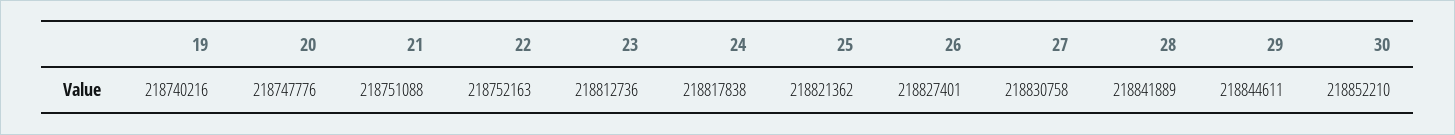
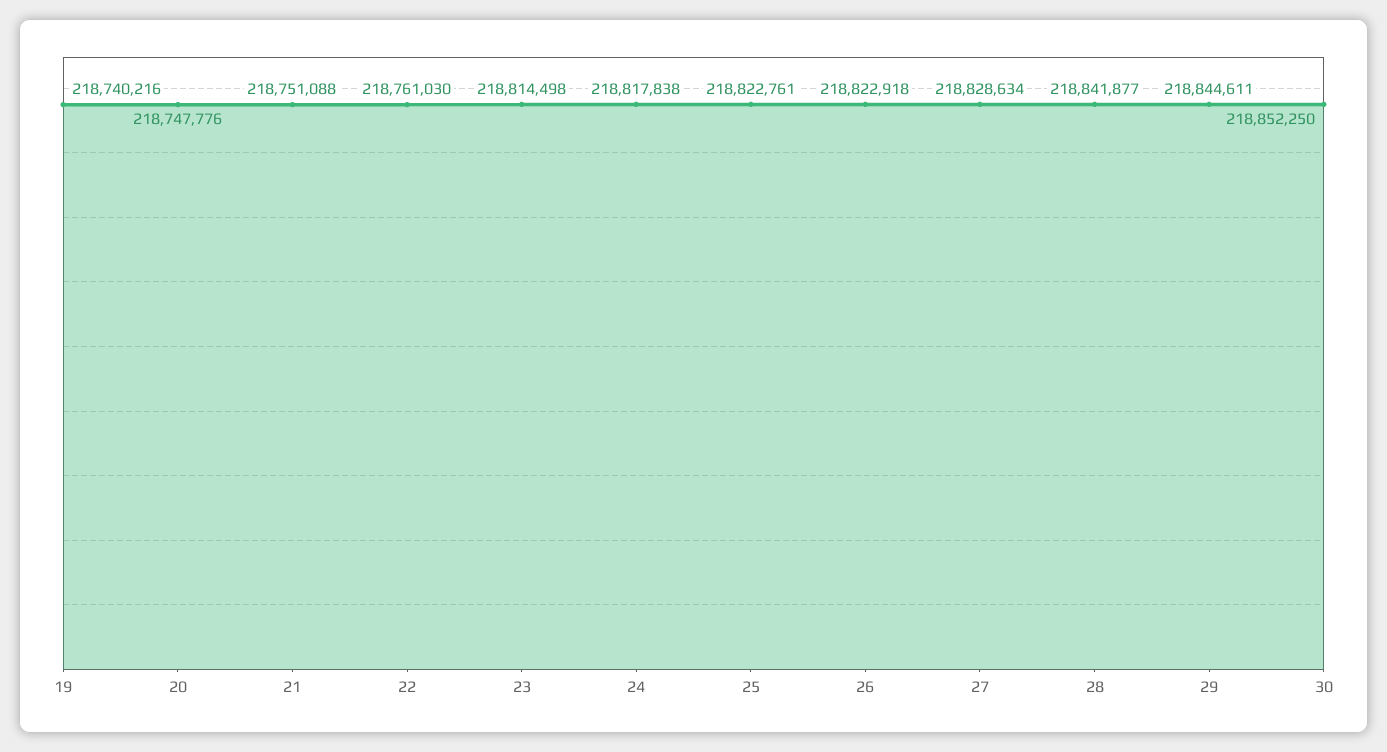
  {
    "19": 218740216,
    "20": 218747776,
    "21": 218751088,
-   "22": 218752163,
+   "22": 218761030,
-   "23": 218812736,
+   "23": 218814498,
    "24": 218817838,
-   "25": 218821362,
+   "25": 218822761,
-   "26": 218827401,
+   "26": 218822918,
-   "27": 218830758,
+   "27": 218828634,
-   "28": 218841889,
+   "28": 218841877,
    "29": 218844611,
-   "30": 218852210
+   "30": 218852250
  }

